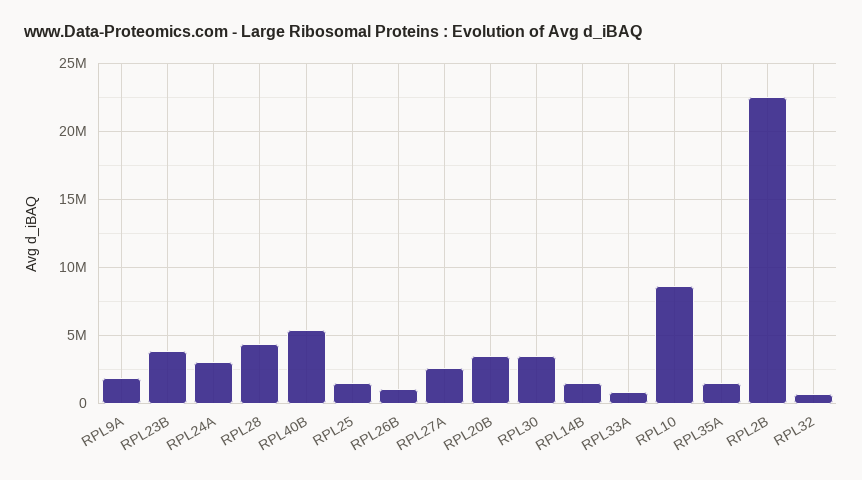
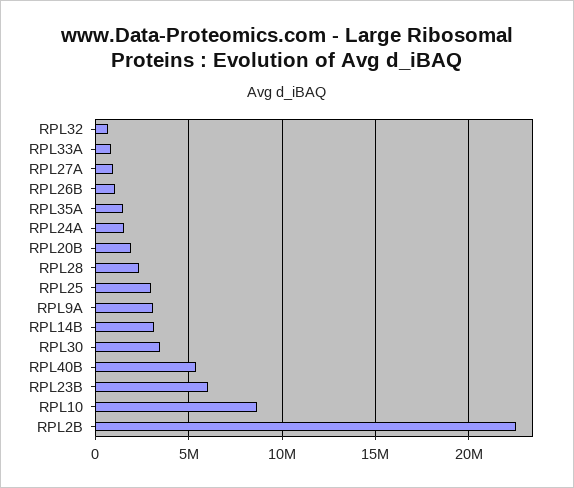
  {
-   "RPL9A": 2000000,
+   "RPL9A": 3000000,
-   "RPL23B": 4000000,
+   "RPL23B": 6000000,
-   "RPL24A": 3000000,
+   "RPL24A": 1500000,
-   "RPL28": 4500000,
+   "RPL28": 2500000,
    "RPL40B": 5500000,
-   "RPL25": 1500000,
+   "RPL25": 3000000,
    "RPL26B": 1000000,
-   "RPL27A": 2500000,
+   "RPL27A": 1000000,
-   "RPL20B": 3500000,
+   "RPL20B": 2000000,
    "RPL30": 3500000,
-   "RPL14B": 1500000,
+   "RPL14B": 3000000,
    "RPL33A": 1000000,
    "RPL10": 8500000,
    "RPL35A": 1500000,
    "RPL2B": 22500000,
    "RPL32": 500000
  }

